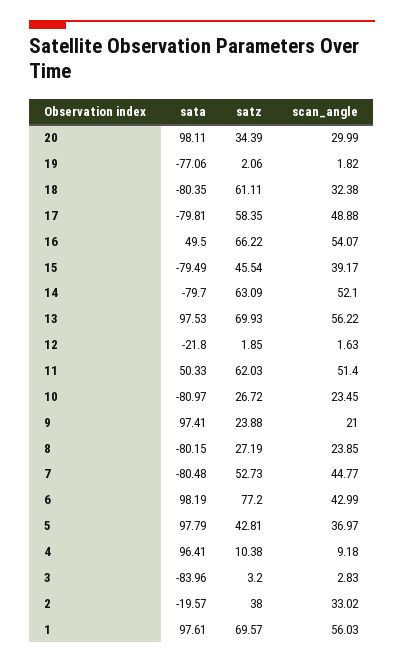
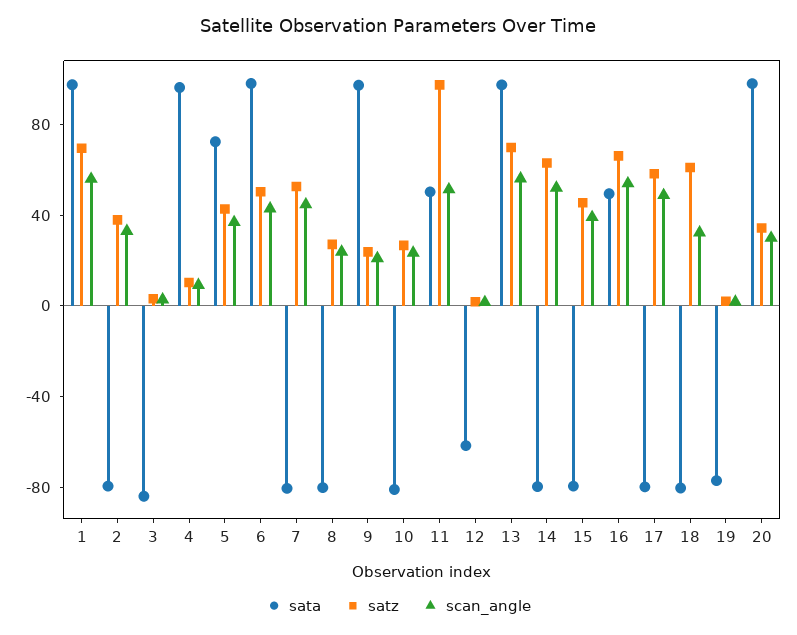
  {
    "sata": {
      "20": 98.11,
      "19": -77.06,
      "18": -80.35,
      "17": -79.81,
      "16": 49.5,
      "15": -79.49,
      "14": -79.7,
      "13": 97.53,
-     "12": -21.8,
+     "12": -60,
      "11": 50.33,
      "10": -80.97,
      "9": 97.41,
      "8": -80.15,
      "7": -80.48,
      "6": 98.19,
-     "5": 97.79,
+     "5": 70,
      "4": 96.41,
      "3": -83.96,
-     "2": -19.57,
+     "2": -80,
      "1": 97.61
    },
    "satz": {
      "20": 34.39,
      "19": 2.06,
      "18": 61.11,
      "17": 58.35,
      "16": 66.22,
      "15": 45.54,
      "14": 63.09,
      "13": 69.93,
      "12": 1.85,
-     "11": 62.03,
+     "11": 100,
      "10": 26.72,
      "9": 23.88,
      "8": 27.19,
      "7": 52.73,
-     "6": 77.2,
+     "6": 50,
      "5": 42.81,
      "4": 10.38,
      "3": 3.2,
      "2": 38,
      "1": 69.57
    },
    "scan_angle": {
      "20": 29.99,
      "19": 1.82,
      "18": 32.38,
      "17": 48.88,
      "16": 54.07,
      "15": 39.17,
      "14": 52.1,
      "13": 56.22,
      "12": 1.63,
      "11": 51.4,
      "10": 23.45,
      "9": 21,
      "8": 23.85,
      "7": 44.77,
      "6": 42.99,
      "5": 36.97,
      "4": 9.18,
      "3": 2.83,
      "2": 33.02,
      "1": 56.03
    }
  }

